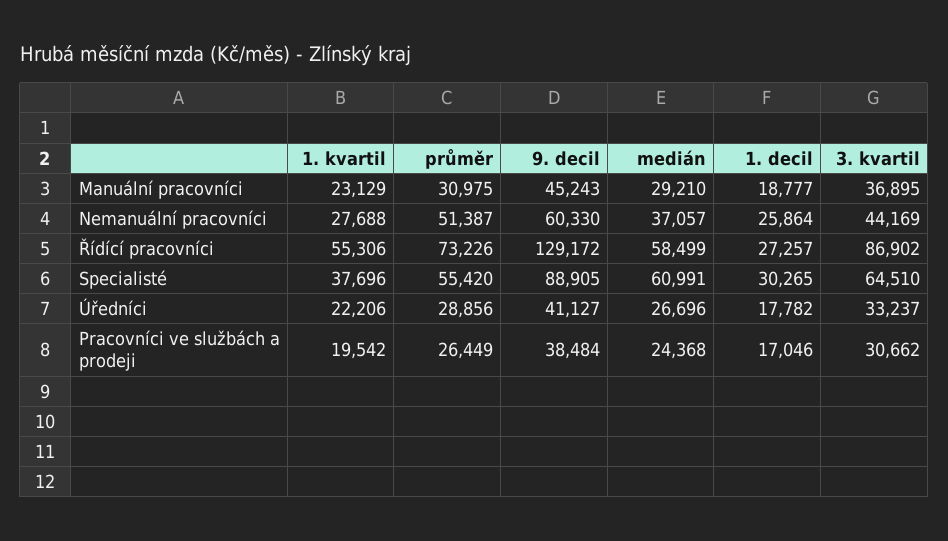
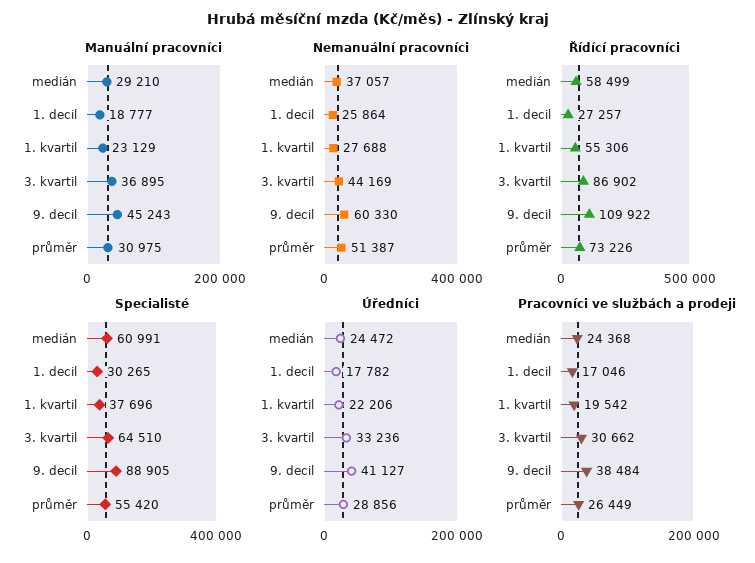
  {
    "Manuální pracovníci": {
      "1. kvartil": 23129,
      "průměr": 30975,
      "9. decil": 45243,
      "medián": 29210,
      "1. decil": 18777,
      "3. kvartil": 36895
    },
    "Nemanuální pracovníci": {
      "1. kvartil": 27688,
      "průměr": 51387,
      "9. decil": 60330,
      "medián": 37057,
      "1. decil": 25864,
      "3. kvartil": 44169
    },
    "Řídící pracovníci": {
      "1. kvartil": 55306,
      "průměr": 73226,
-     "9. decil": 129172,
+     "9. decil": 109922,
      "medián": 58499,
      "1. decil": 27257,
      "3. kvartil": 86902
    },
    "Specialisté": {
      "1. kvartil": 37696,
      "průměr": 55420,
      "9. decil": 88905,
      "medián": 60991,
      "1. decil": 30265,
      "3. kvartil": 64510
    },
    "Úředníci": {
      "1. kvartil": 22206,
      "průměr": 28856,
      "9. decil": 41127,
-     "medián": 26696,
+     "medián": 24472,
      "1. decil": 17782,
-     "3. kvartil": 33237
+     "3. kvartil": 33236
    },
    "Pracovníci ve službách a prodeji": {
      "1. kvartil": 19542,
      "průměr": 26449,
      "9. decil": 38484,
      "medián": 24368,
      "1. decil": 17046,
      "3. kvartil": 30662
    }
  }

